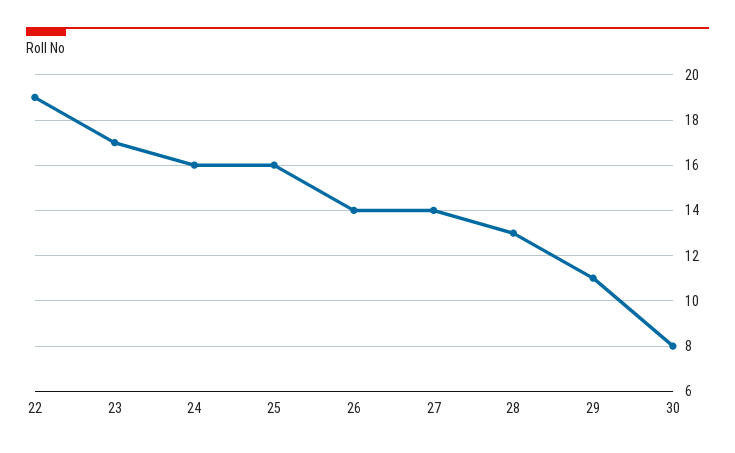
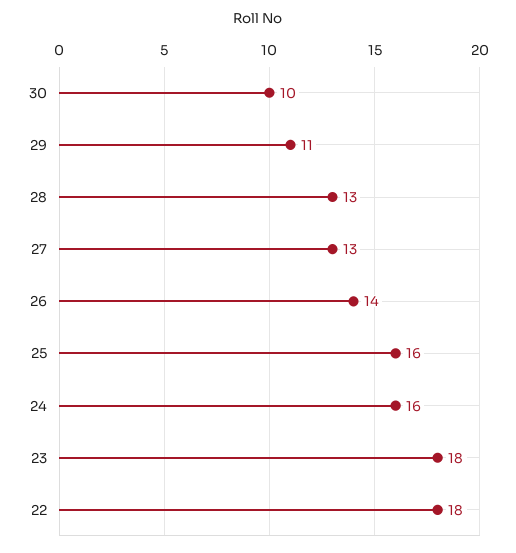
  {
-   "22": 19,
+   "22": 18,
-   "23": 17,
+   "23": 18,
    "24": 16,
    "25": 16,
    "26": 14,
-   "27": 14,
+   "27": 13,
    "28": 13,
    "29": 11,
-   "30": 8
+   "30": 10
  }

